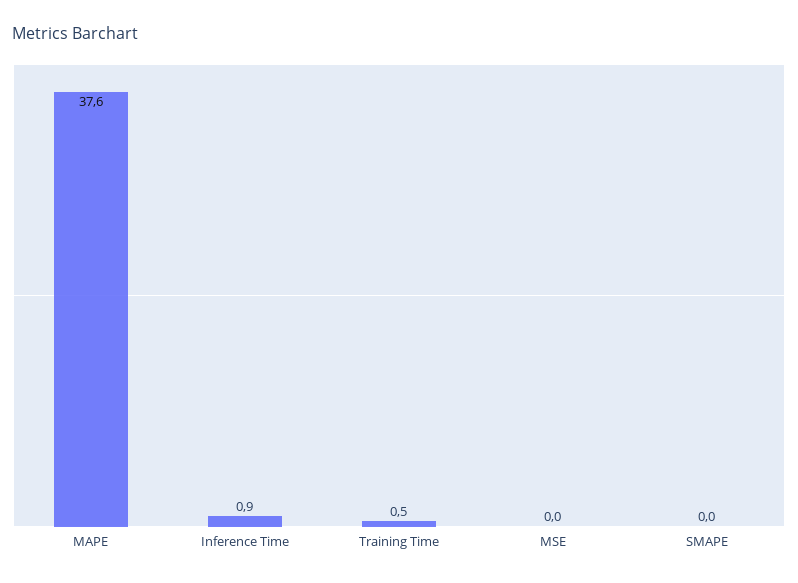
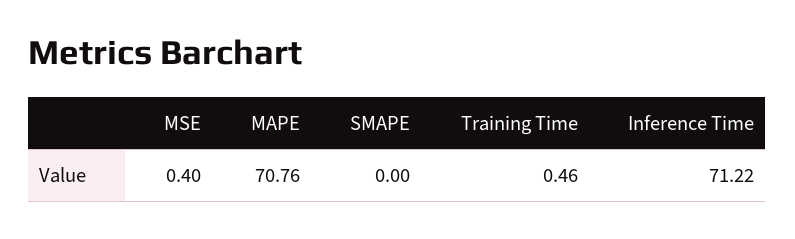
  {
-   "MAPE": 37.6,
+   "MAPE": 70.76,
-   "Inference Time": 0.9,
+   "Inference Time": 71.22,
    "Training Time": 0.46,
-   "MSE": 0,
+   "MSE": 0.4,
    "SMAPE": 0
  }

